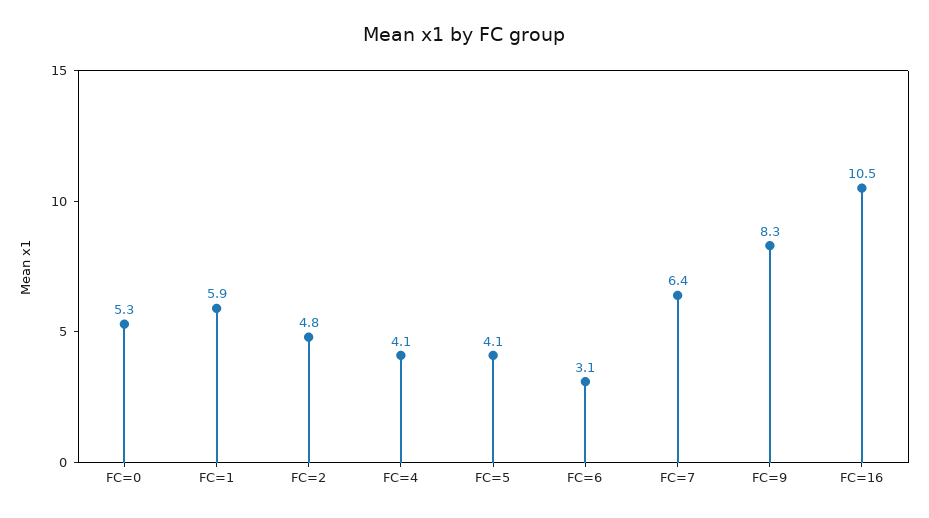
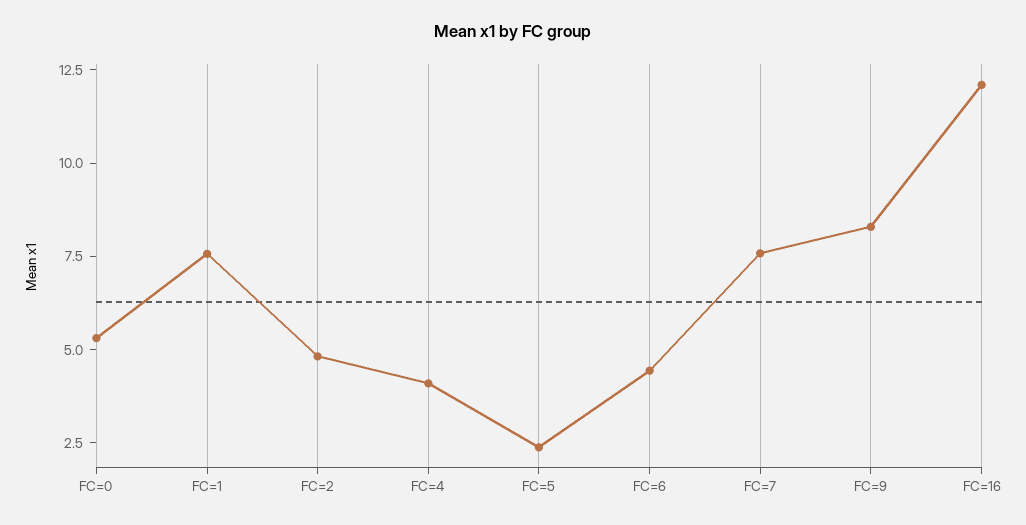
  {
    "FC=0": 5.3,
-   "FC=1": 5.9,
+   "FC=1": 7.5,
    "FC=2": 4.8,
    "FC=4": 4.1,
-   "FC=5": 4.1,
+   "FC=5": 2.5,
-   "FC=6": 3.1,
+   "FC=6": 4.5,
-   "FC=7": 6.4,
+   "FC=7": 7.5,
    "FC=9": 8.3,
-   "FC=16": 10.5
+   "FC=16": 12
  }

